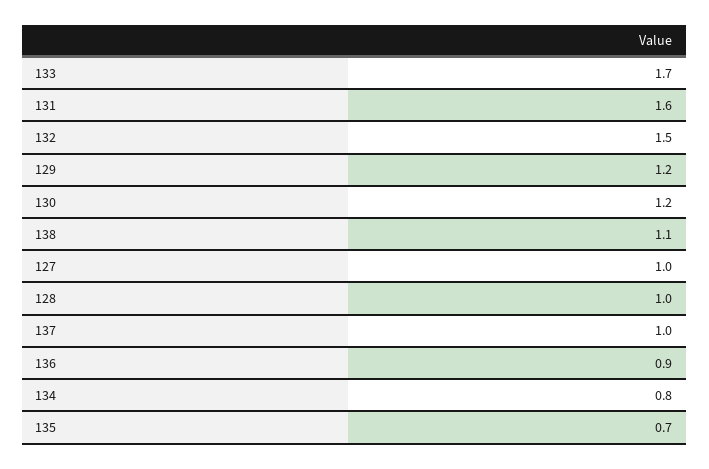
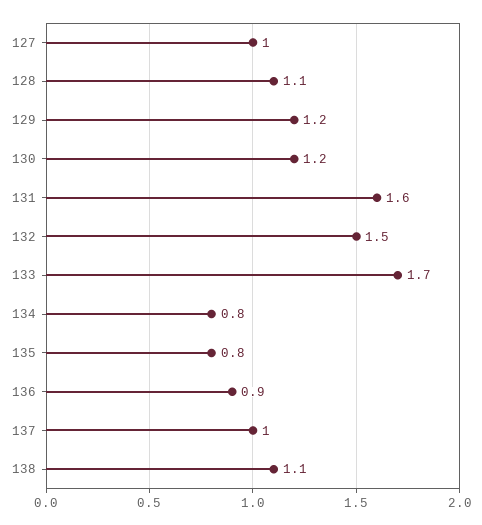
  {
    "133": 1.7,
    "131": 1.6,
    "132": 1.5,
    "129": 1.2,
    "130": 1.2,
    "138": 1.1,
    "127": 1,
-   "128": 1,
+   "128": 1.1,
    "137": 1,
    "136": 0.9,
    "134": 0.8,
-   "135": 0.7
+   "135": 0.8
  }

